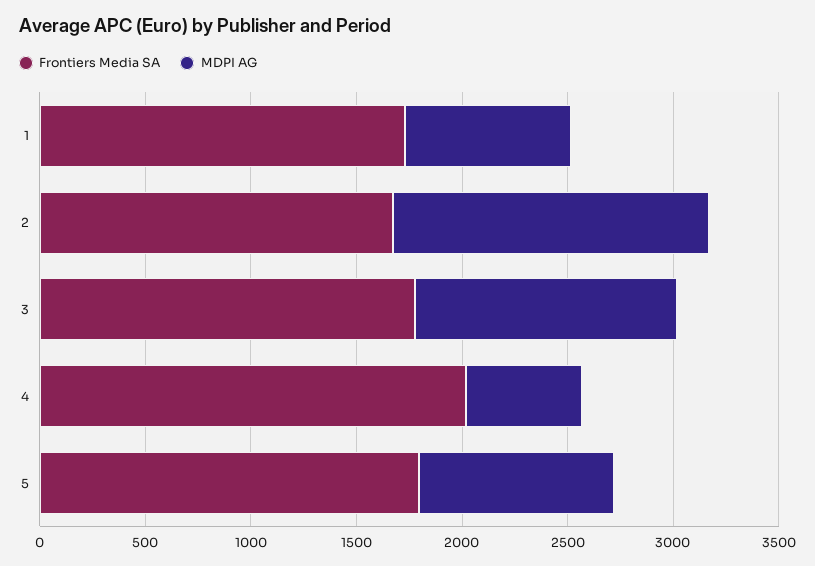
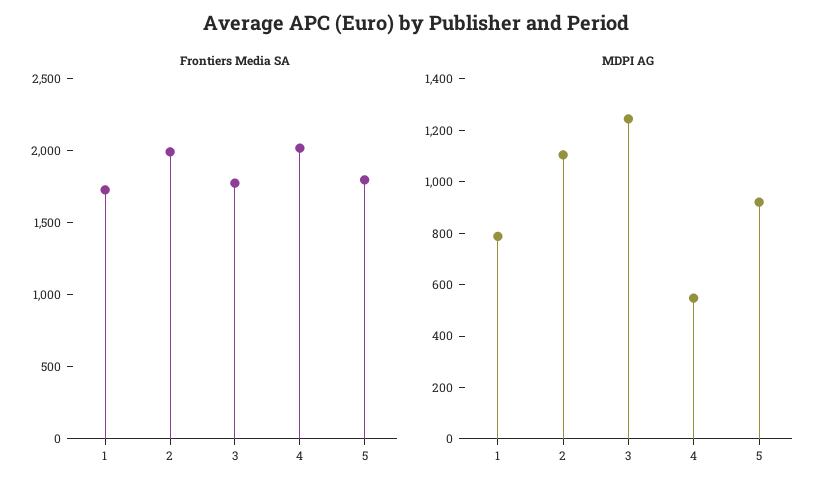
  {
    "Frontiers Media SA": {
      "1": 1700,
-     "2": 1700,
+     "2": 2000,
      "3": 1800,
      "4": 2000,
      "5": 1800
    },
    "MDPI AG": {
      "1": 800,
-     "2": 1500,
+     "2": 1100,
      "3": 1250,
      "4": 550,
      "5": 900
    }
  }

